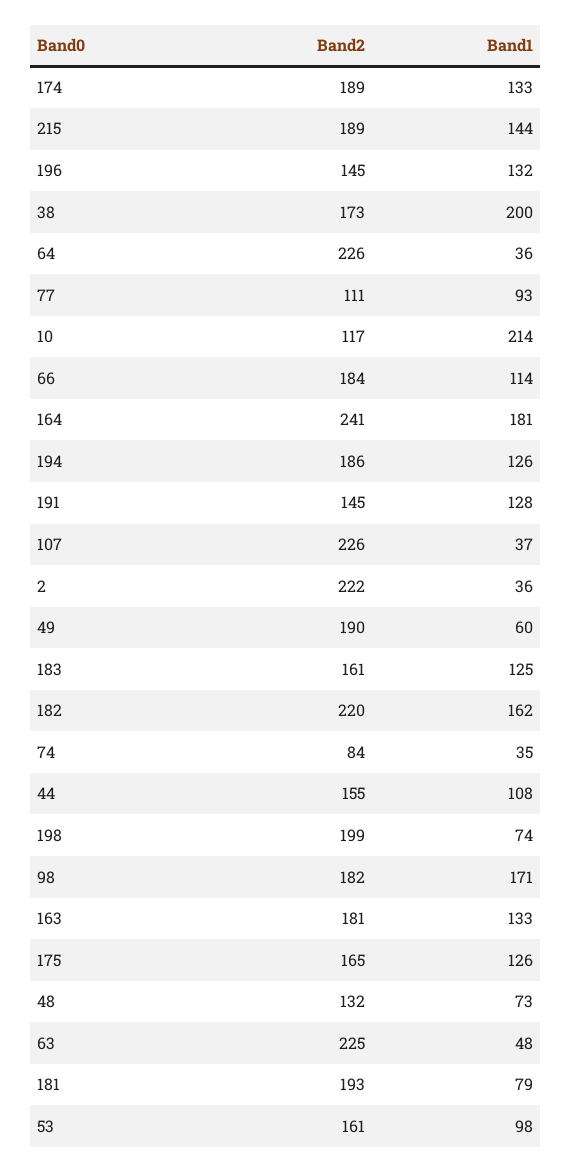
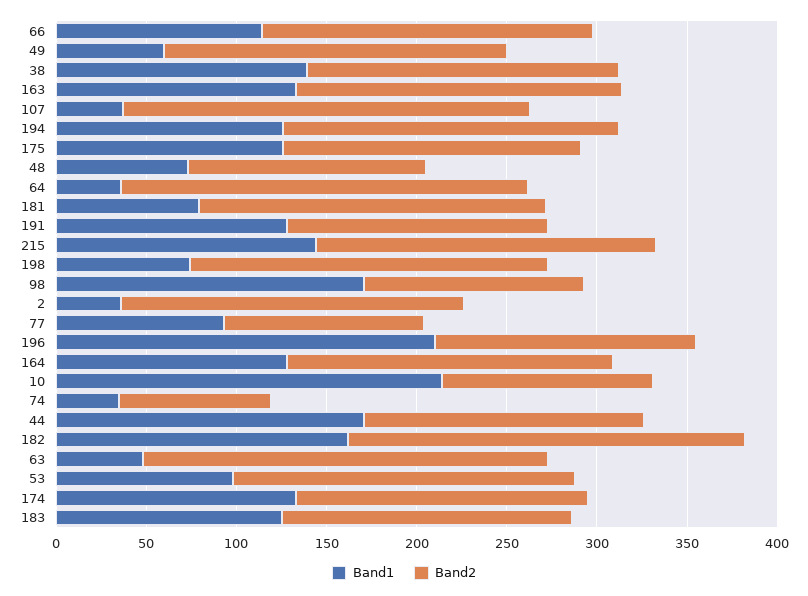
  {
    "Band2": {
-     "174": 189,
+     "174": 160,
      "215": 189,
      "196": 145,
      "38": 173,
      "64": 226,
      "77": 111,
      "10": 117,
      "66": 184,
-     "164": 241,
+     "164": 180,
      "194": 186,
      "191": 145,
      "107": 226,
-     "2": 222,
+     "2": 190,
      "49": 190,
      "183": 161,
      "182": 220,
      "74": 84,
      "44": 155,
      "198": 199,
-     "98": 182,
+     "98": 120,
      "163": 181,
      "175": 165,
      "48": 132,
      "63": 225,
      "181": 193,
-     "53": 161
+     "53": 190
    },
    "Band1": {
      "174": 133,
      "215": 144,
-     "196": 132,
+     "196": 210,
-     "38": 200,
+     "38": 140,
      "64": 36,
      "77": 93,
      "10": 214,
      "66": 114,
-     "164": 181,
+     "164": 130,
      "194": 126,
      "191": 128,
      "107": 37,
      "2": 36,
      "49": 60,
      "183": 125,
      "182": 162,
      "74": 35,
-     "44": 108,
+     "44": 170,
      "198": 74,
      "98": 171,
      "163": 133,
      "175": 126,
      "48": 73,
      "63": 48,
      "181": 79,
      "53": 98
    }
  }

